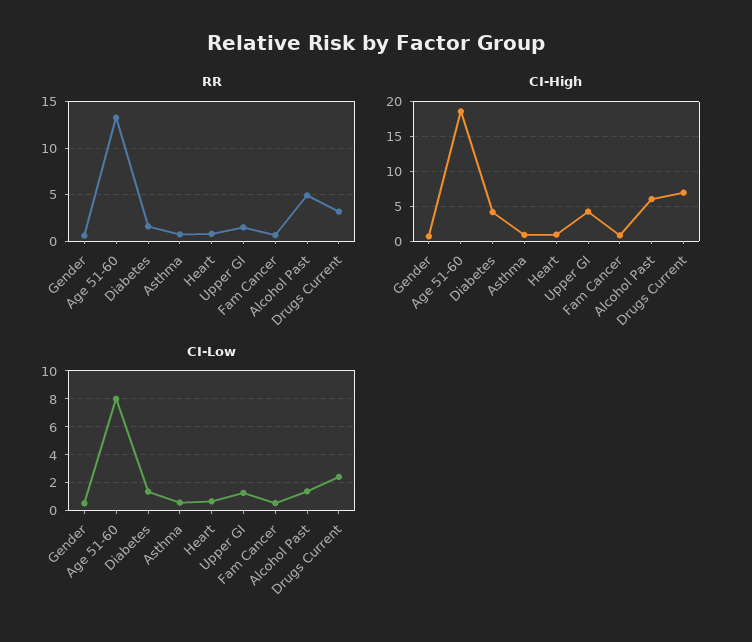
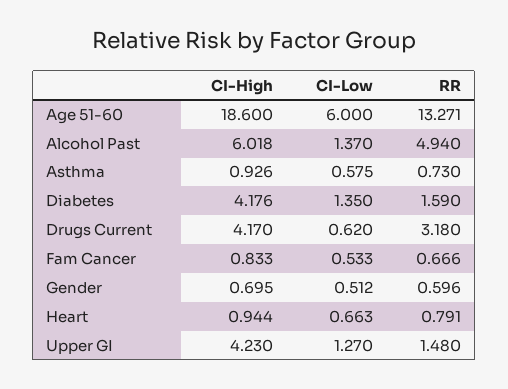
  {
    "RR": {
      "Gender": 0.596,
      "Age 51-60": 13.271,
      "Diabetes": 1.59,
      "Asthma": 0.73,
      "Heart": 0.791,
      "Upper GI": 1.48,
      "Fam Cancer": 0.666,
      "Alcohol Past": 4.94,
      "Drugs Current": 3.18
    },
    "CI-High": {
      "Gender": 0.695,
      "Age 51-60": 18.6,
      "Diabetes": 4.176,
      "Asthma": 0.926,
      "Heart": 0.944,
      "Upper GI": 4.23,
      "Fam Cancer": 0.833,
      "Alcohol Past": 6.018,
-     "Drugs Current": 7
+     "Drugs Current": 4.17
    },
    "CI-Low": {
      "Gender": 0.512,
-     "Age 51-60": 8,
+     "Age 51-60": 6,
      "Diabetes": 1.35,
      "Asthma": 0.575,
      "Heart": 0.663,
      "Upper GI": 1.27,
      "Fam Cancer": 0.533,
      "Alcohol Past": 1.37,
-     "Drugs Current": 2.5
+     "Drugs Current": 0.62
    }
  }

